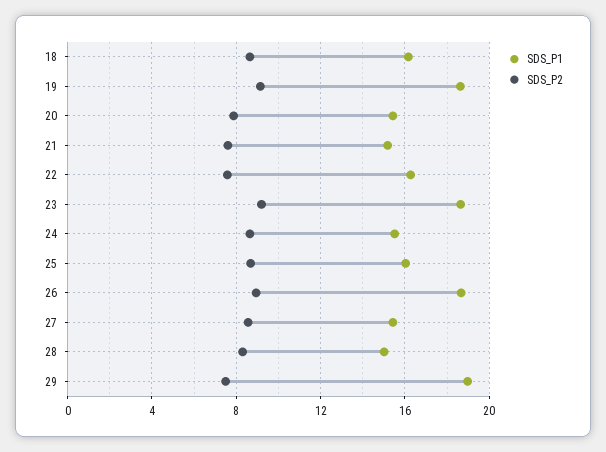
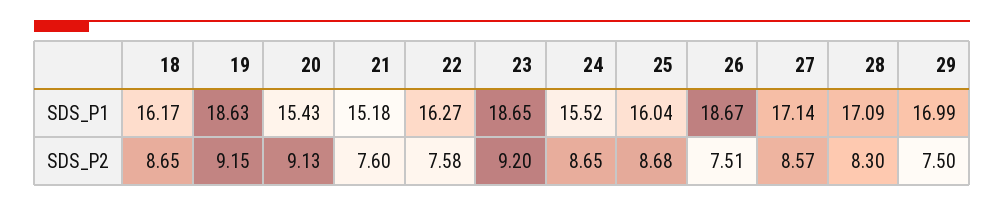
  {
    "SDS_P1": {
      "18": 16.17,
      "19": 18.63,
      "20": 15.43,
      "21": 15.18,
      "22": 16.27,
      "23": 18.65,
      "24": 15.52,
      "25": 16.04,
      "26": 18.67,
-     "27": 15.5,
+     "27": 17.14,
-     "28": 15,
+     "28": 17.09,
-     "29": 19
+     "29": 16.99
    },
    "SDS_P2": {
      "18": 8.65,
      "19": 9.15,
-     "20": 8,
+     "20": 9.13,
      "21": 7.6,
      "22": 7.58,
      "23": 9.2,
      "24": 8.65,
      "25": 8.68,
-     "26": 9,
+     "26": 7.51,
      "27": 8.57,
      "28": 8.3,
      "29": 7.5
    }
  }

